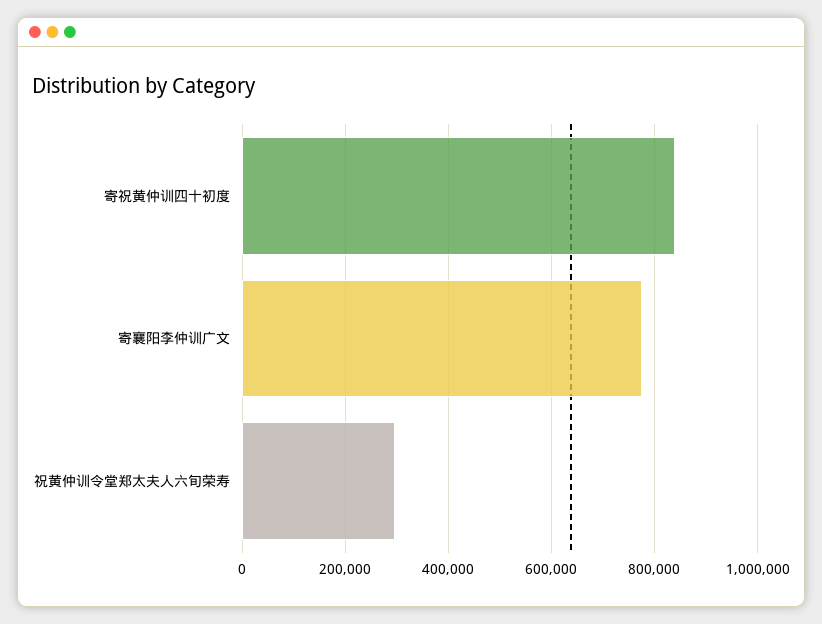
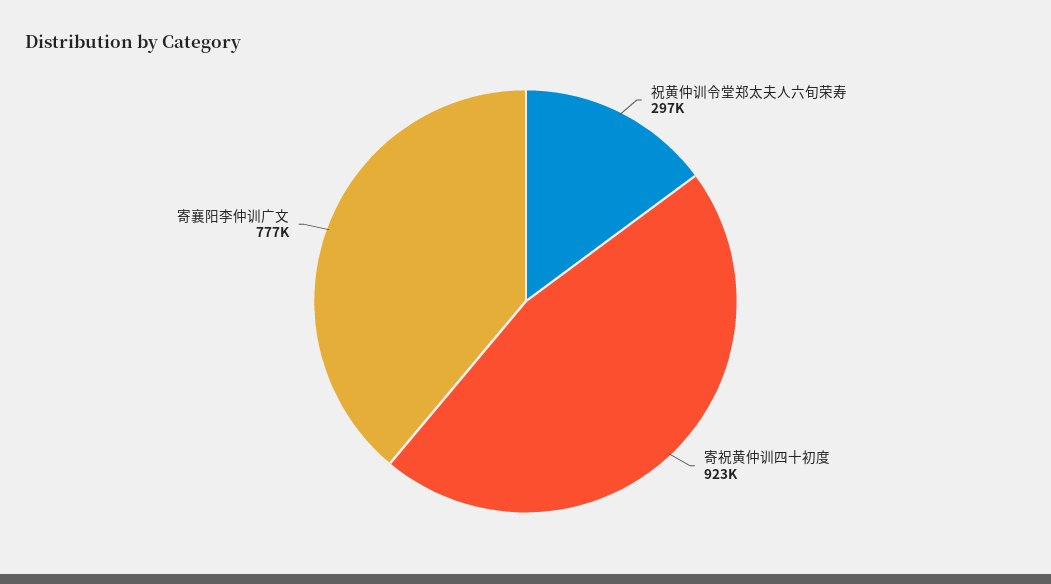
  {
-   "寄祝黄仲训四十初度": 840000,
+   "寄祝黄仲训四十初度": 923000,
    "寄襄阳李仲训广文": 777000,
    "祝黄仲训令堂郑太夫人六旬荣寿": 297000
  }

